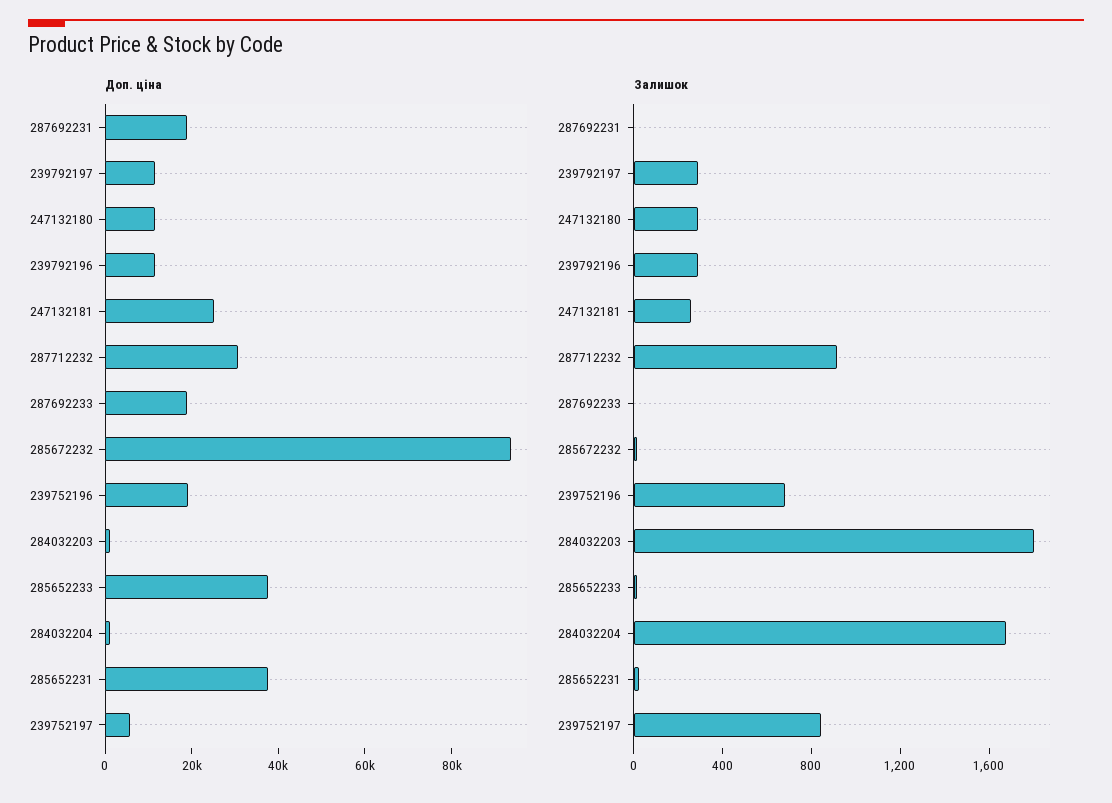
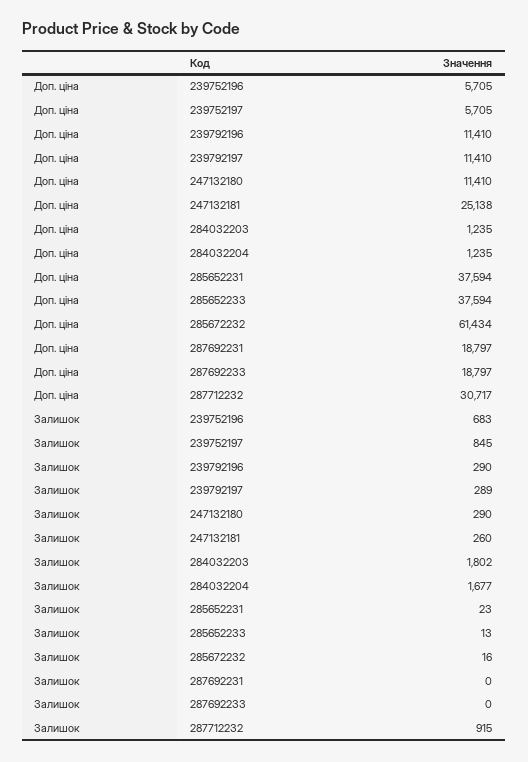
  {
    "Доп. ціна": {
      "287692231": 18797,
      "239792197": 11410,
      "247132180": 11410,
      "239792196": 11410,
      "247132181": 25138,
      "287712232": 30717,
      "287692233": 18797,
-     "285672232": 95000,
+     "285672232": 61434,
-     "239752196": 20000,
+     "239752196": 5705,
      "284032203": 1235,
      "285652233": 37594,
      "284032204": 1235,
      "285652231": 37594,
      "239752197": 5705
    },
    "Залишок": {
      "287692231": 0,
      "239792197": 289,
      "247132180": 290,
      "239792196": 290,
      "247132181": 260,
      "287712232": 915,
      "287692233": 0,
      "285672232": 16,
      "239752196": 683,
      "284032203": 1802,
      "285652233": 13,
      "284032204": 1677,
      "285652231": 23,
      "239752197": 845
    }
  }

